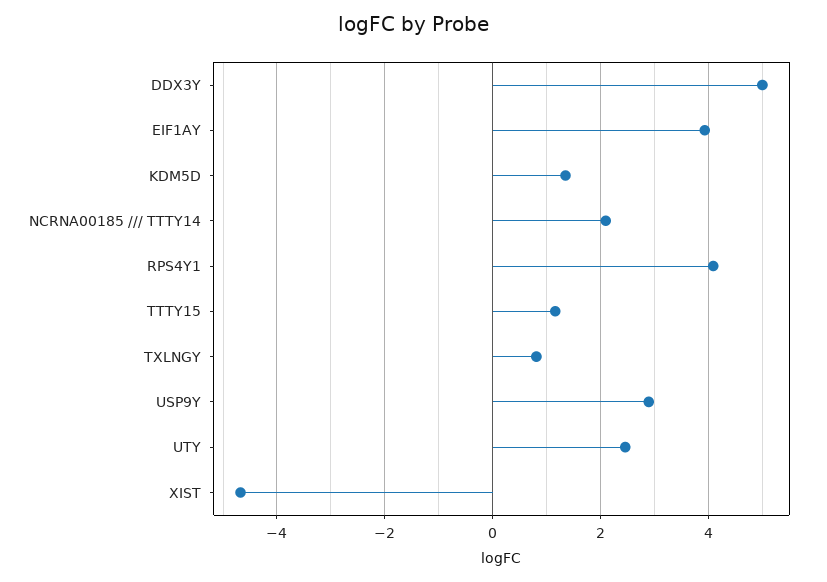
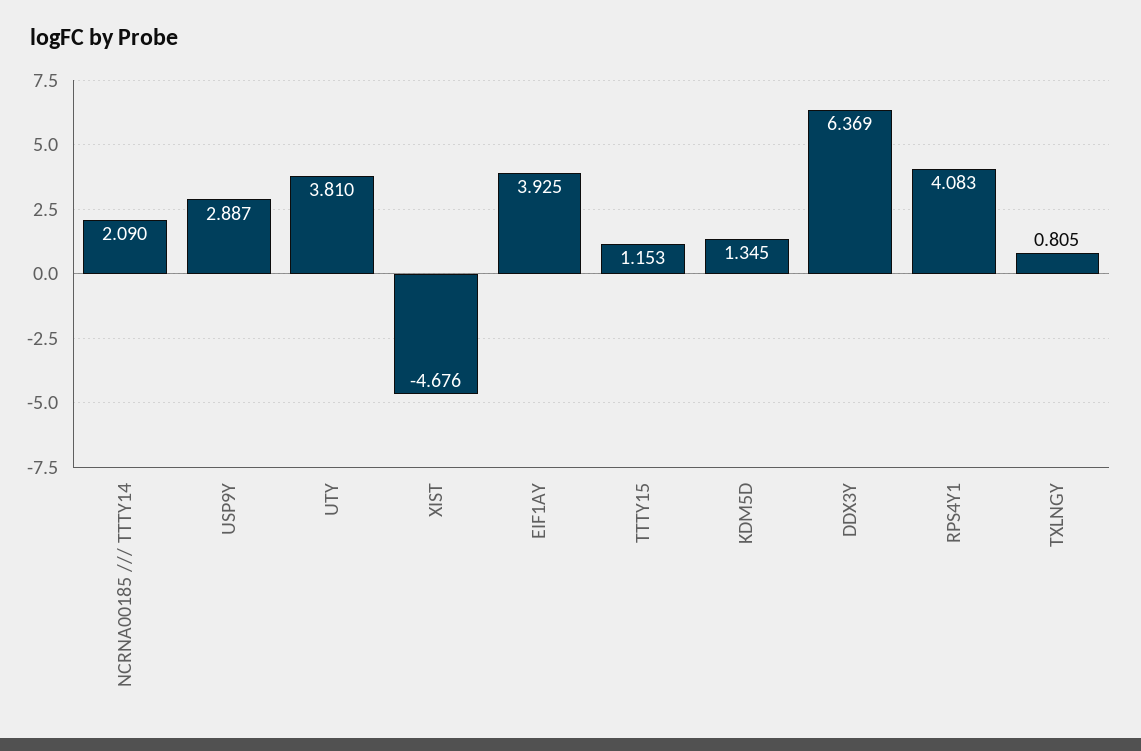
  {
-   "DDX3Y": 5,
+   "DDX3Y": 6.369,
    "EIF1AY": 3.925,
    "KDM5D": 1.345,
    "NCRNA00185 /// TTTY14": 2.09,
    "RPS4Y1": 4.083,
    "TTTY15": 1.153,
    "TXLNGY": 0.805,
    "USP9Y": 2.887,
-   "UTY": 2.4,
+   "UTY": 3.81,
    "XIST": -4.676
  }

